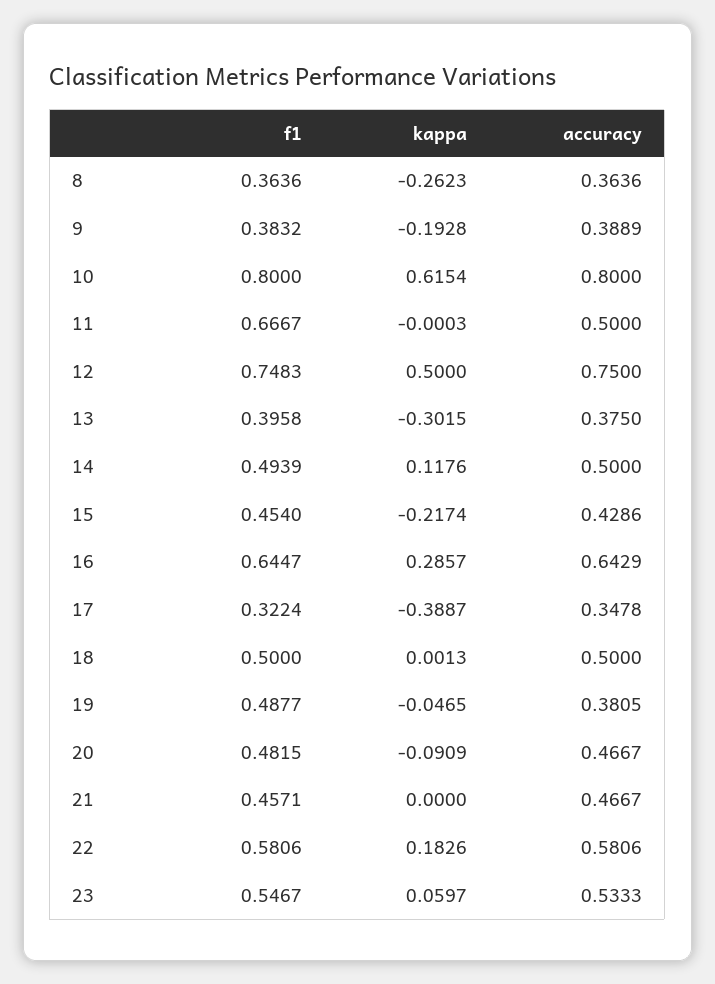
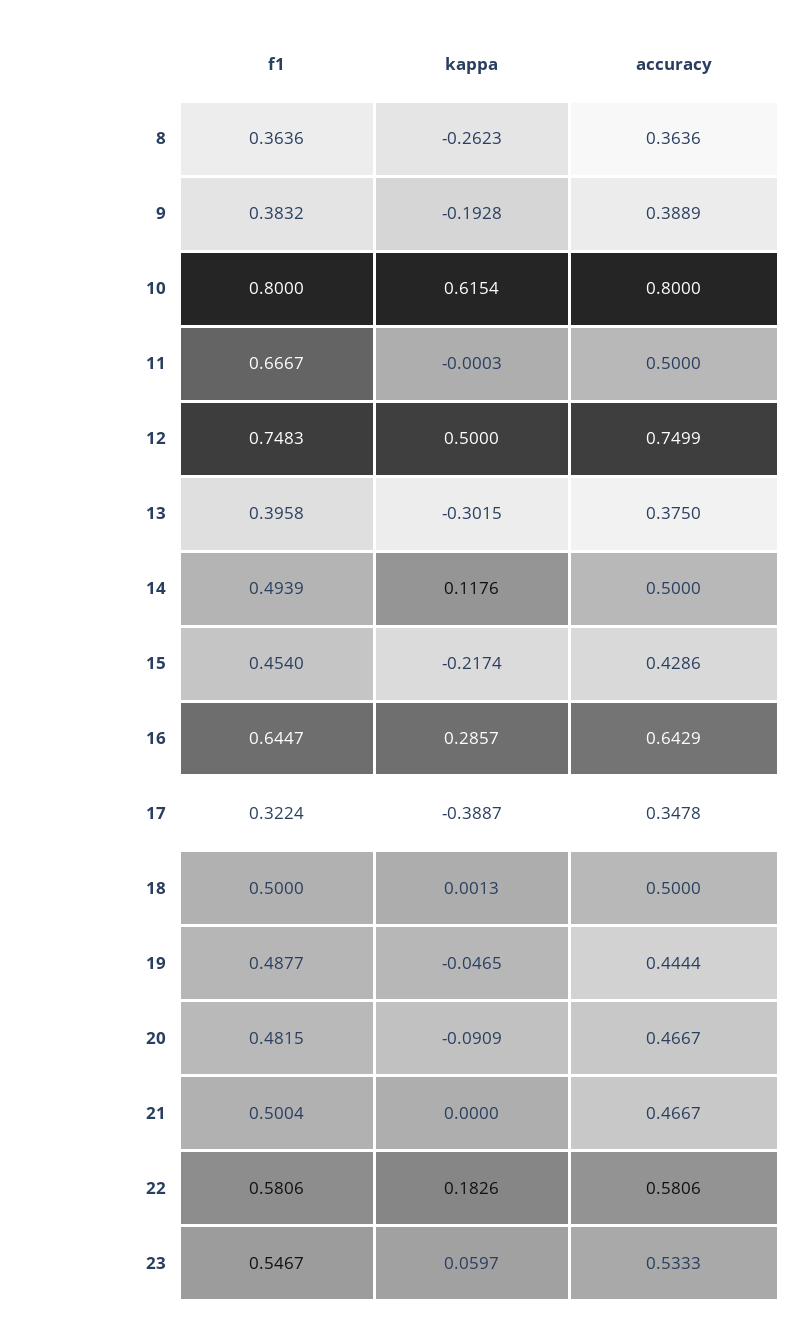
  {
    "f1": {
      "8": 0.3636,
      "9": 0.3832,
      "10": 0.8,
      "11": 0.6667,
      "12": 0.7483,
      "13": 0.3958,
      "14": 0.4939,
      "15": 0.454,
      "16": 0.6447,
      "17": 0.3224,
      "18": 0.5,
      "19": 0.4877,
      "20": 0.4815,
-     "21": 0.4571,
+     "21": 0.5004,
      "22": 0.5806,
      "23": 0.5467
    },
    "kappa": {
      "8": -0.2623,
      "9": -0.1928,
      "10": 0.6154,
      "11": -0.0003,
      "12": 0.5,
      "13": -0.3015,
      "14": 0.1176,
      "15": -0.2174,
      "16": 0.2857,
      "17": -0.3887,
      "18": 0.0013,
      "19": -0.0465,
      "20": -0.0909,
      "21": 0,
      "22": 0.1826,
      "23": 0.0597
    },
    "accuracy": {
      "8": 0.3636,
      "9": 0.3889,
      "10": 0.8,
      "11": 0.5,
-     "12": 0.75,
+     "12": 0.7499,
      "13": 0.375,
      "14": 0.5,
      "15": 0.4286,
      "16": 0.6429,
      "17": 0.3478,
      "18": 0.5,
-     "19": 0.3805,
+     "19": 0.4444,
      "20": 0.4667,
      "21": 0.4667,
      "22": 0.5806,
      "23": 0.5333
    }
  }

